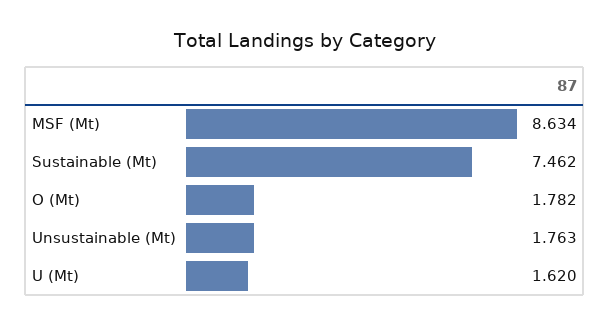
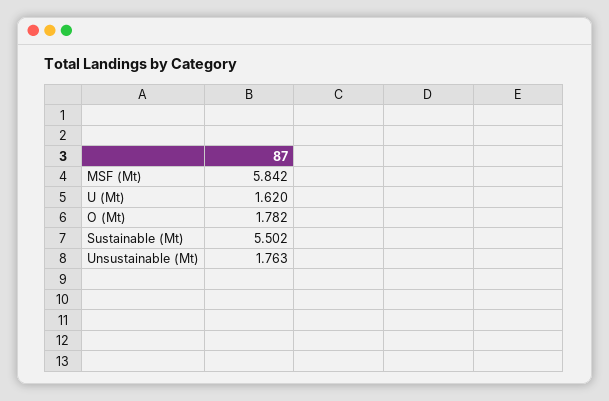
  {
-   "MSF (Mt)": 8.634,
+   "MSF (Mt)": 5.842,
-   "Sustainable (Mt)": 7.462,
+   "Sustainable (Mt)": 5.502,
    "O (Mt)": 1.782,
    "Unsustainable (Mt)": 1.763,
    "U (Mt)": 1.62
  }

